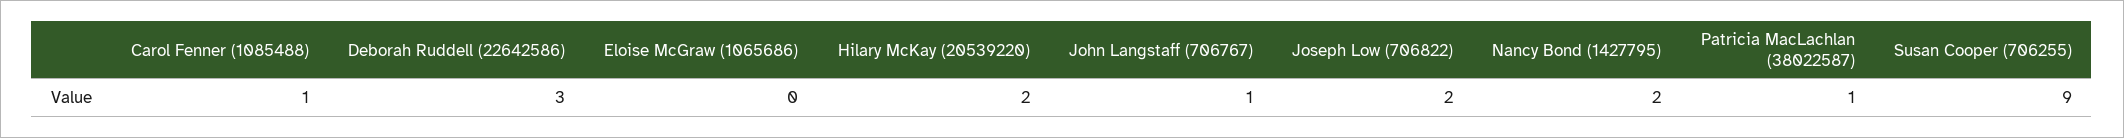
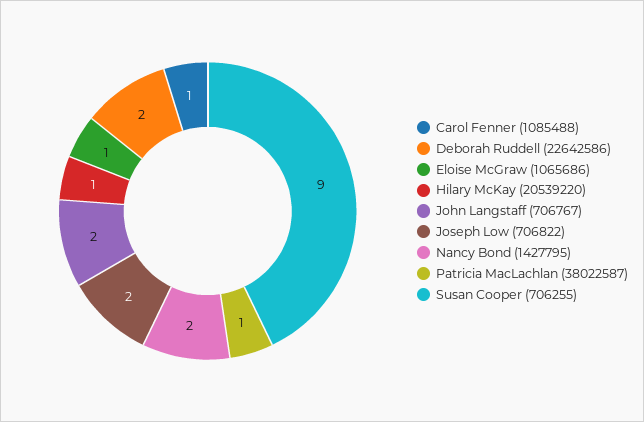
  {
    "Carol Fenner (1085488)": 1,
-   "Deborah Ruddell (22642586)": 3,
+   "Deborah Ruddell (22642586)": 2,
-   "Eloise McGraw (1065686)": 0,
+   "Eloise McGraw (1065686)": 1,
-   "Hilary McKay (20539220)": 2,
+   "Hilary McKay (20539220)": 1,
-   "John Langstaff (706767)": 1,
+   "John Langstaff (706767)": 2,
    "Joseph Low (706822)": 2,
    "Nancy Bond (1427795)": 2,
    "Patricia MacLachlan (38022587)": 1,
    "Susan Cooper (706255)": 9
  }

